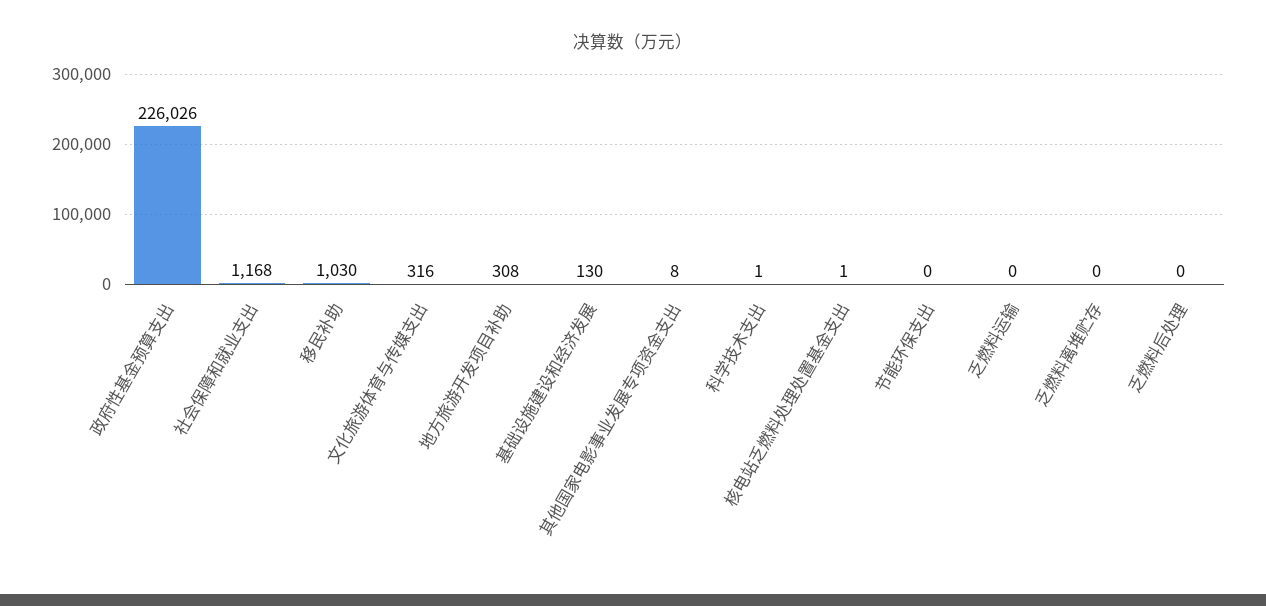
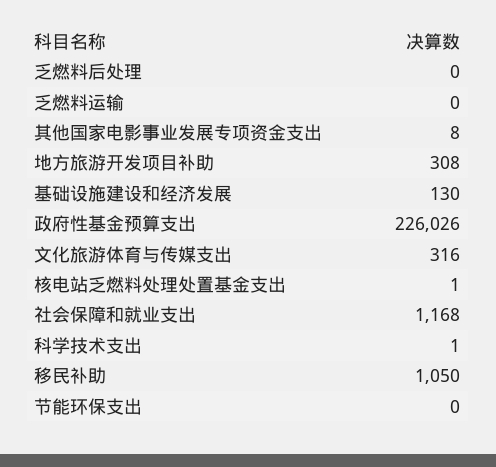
  {
    "政府性基金预算支出": 226026,
    "社会保障和就业支出": 1168,
-   "移民补助": 1030,
+   "移民补助": 1050,
    "文化旅游体育与传媒支出": 316,
    "地方旅游开发项目补助": 308,
    "基础设施建设和经济发展": 130,
    "其他国家电影事业发展专项资金支出": 8,
    "科学技术支出": 1,
    "核电站乏燃料处理处置基金支出": 1,
    "节能环保支出": 0,
    "乏燃料运输": 0,
-   "乏燃料离堆贮存": 0,
    "乏燃料后处理": 0
  }

